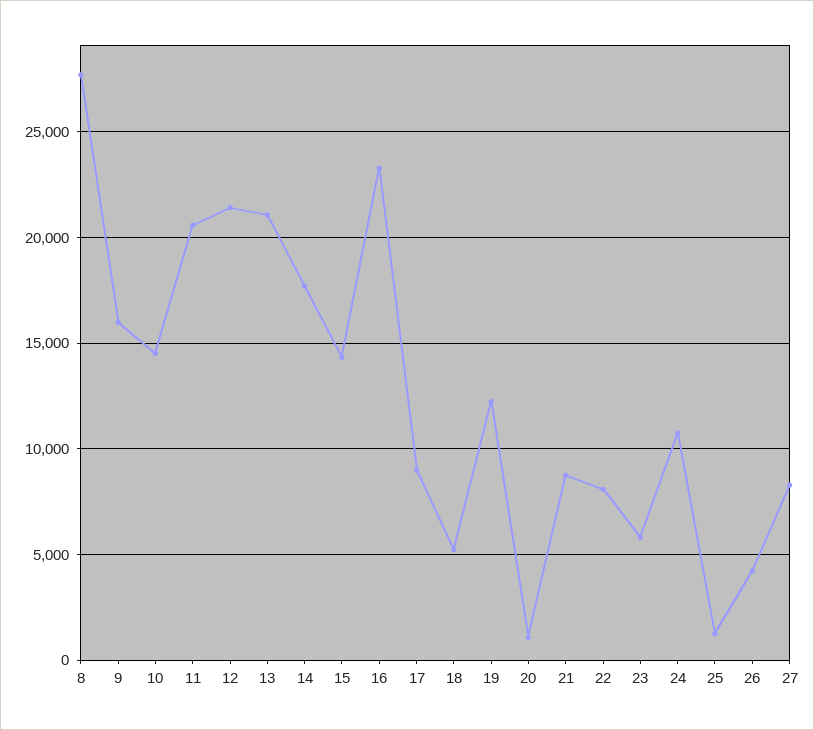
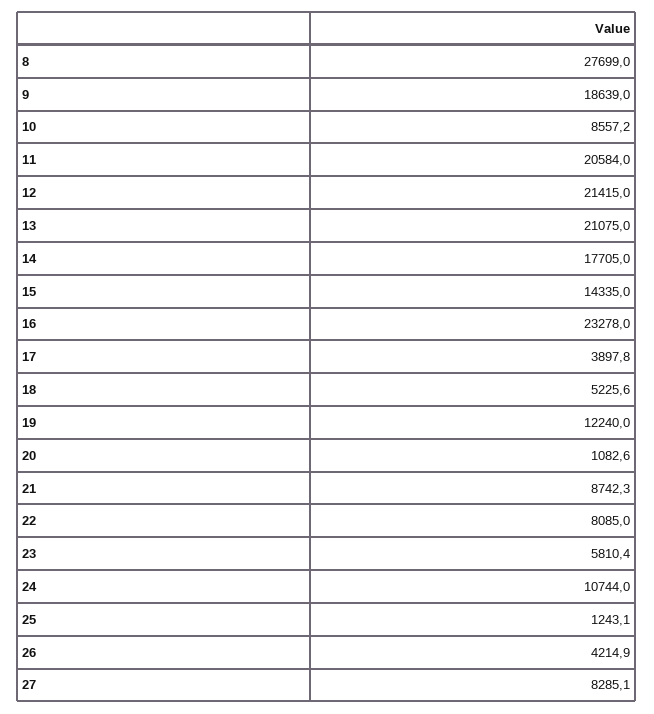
  {
    "8": 27699,
-   "9": 16000,
+   "9": 18639,
-   "10": 14500,
+   "10": 8557.2,
    "11": 20584,
    "12": 21415,
    "13": 21075,
    "14": 17705,
    "15": 14335,
    "16": 23278,
-   "17": 9000,
+   "17": 3897.8,
    "18": 5225.6,
    "19": 12240,
    "20": 1082.6,
    "21": 8742.3,
    "22": 8085,
    "23": 5810.4,
    "24": 10744,
    "25": 1243.1,
    "26": 4214.9,
    "27": 8285.1
  }

